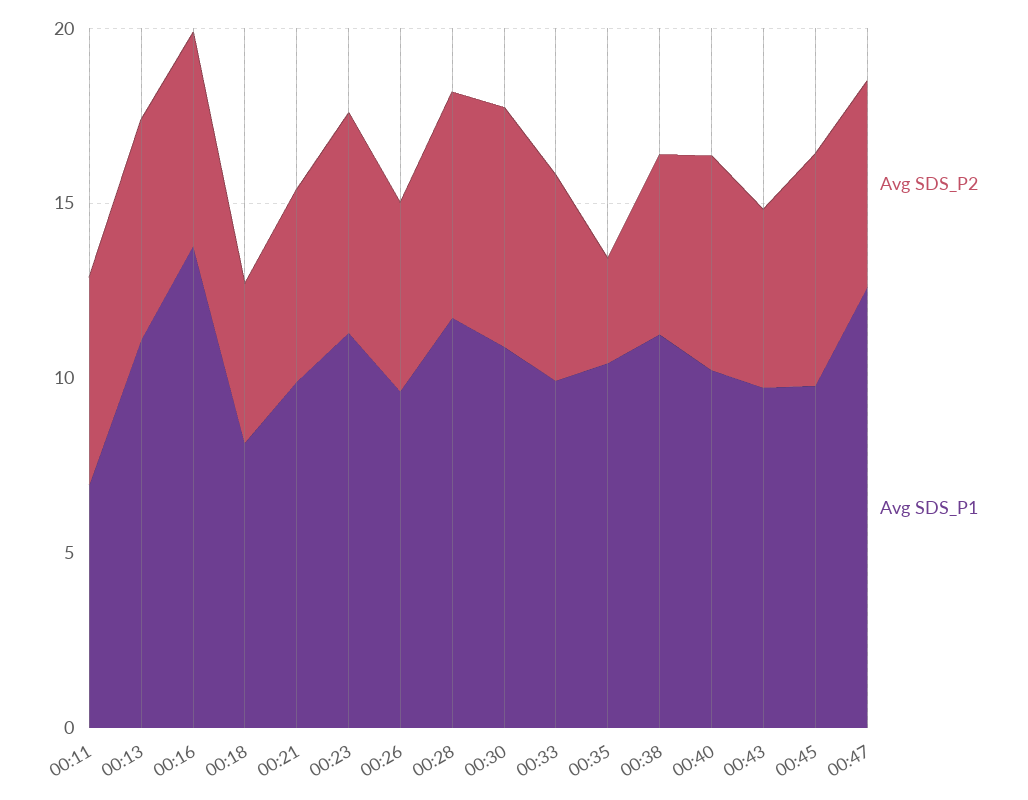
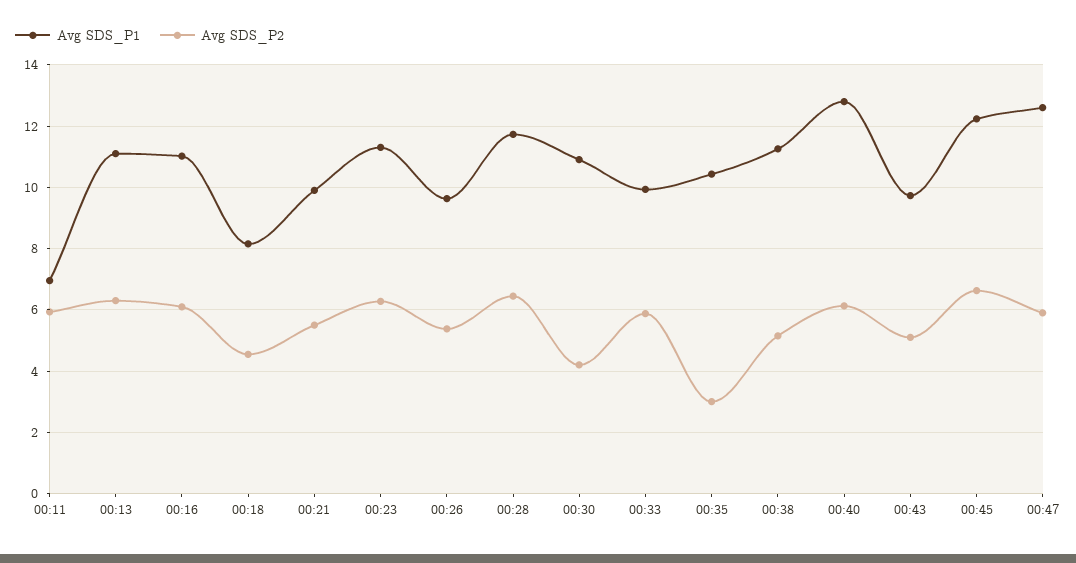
  {
    "Avg SDS_P2": {
      "00:11": 6,
      "00:13": 6.4,
      "00:16": 6.2,
      "00:18": 4.6,
      "00:21": 5.6,
      "00:23": 6.2,
      "00:26": 5.4,
      "00:28": 6.4,
-     "00:30": 7,
+     "00:30": 4.2,
      "00:33": 5.8,
      "00:35": 3,
      "00:38": 5.2,
      "00:40": 6.2,
      "00:43": 5.2,
      "00:45": 6.6,
      "00:47": 6
    },
    "Avg SDS_P1": {
      "00:11": 7,
      "00:13": 11.2,
-     "00:16": 14,
+     "00:16": 11,
      "00:18": 8.2,
      "00:21": 10,
      "00:23": 11.4,
      "00:26": 9.6,
      "00:28": 11.8,
      "00:30": 11,
      "00:33": 10,
      "00:35": 10.4,
      "00:38": 11.2,
-     "00:40": 10,
+     "00:40": 12.8,
      "00:43": 9.8,
-     "00:45": 10,
+     "00:45": 12.2,
      "00:47": 12.6
    }
  }

